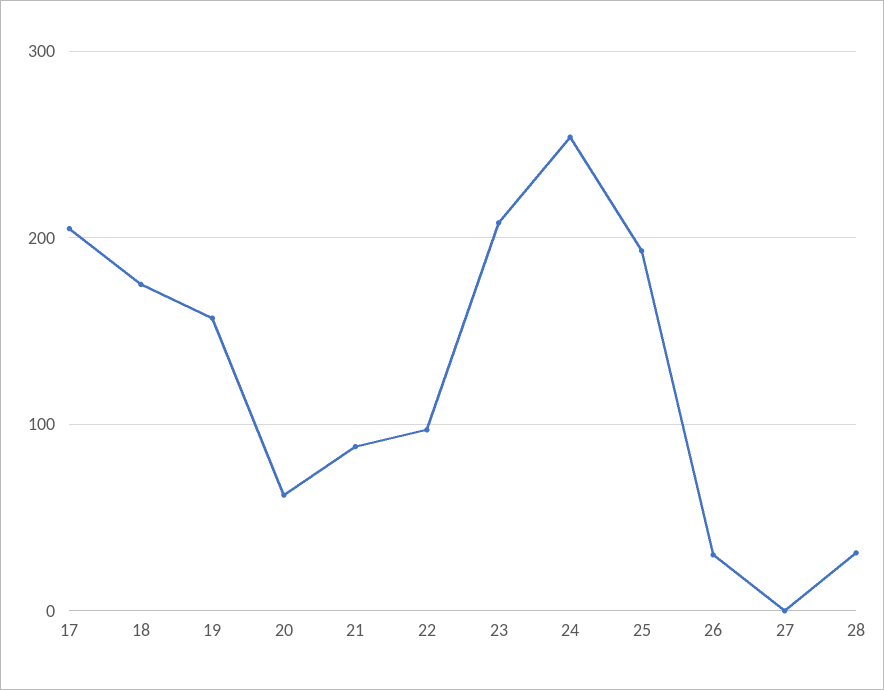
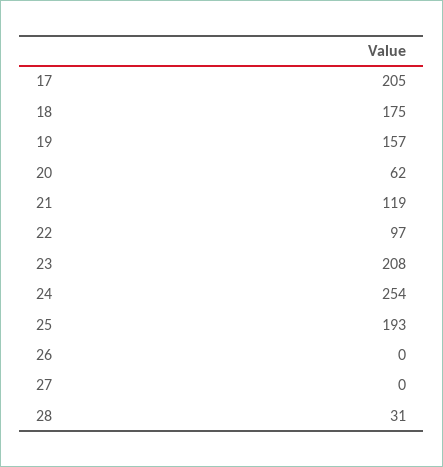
  {
    "17": 205,
    "18": 175,
    "19": 157,
    "20": 62,
-   "21": 90,
+   "21": 119,
    "22": 97,
    "23": 208,
    "24": 254,
    "25": 193,
-   "26": 30,
+   "26": 0,
    "27": 0,
    "28": 31
  }

